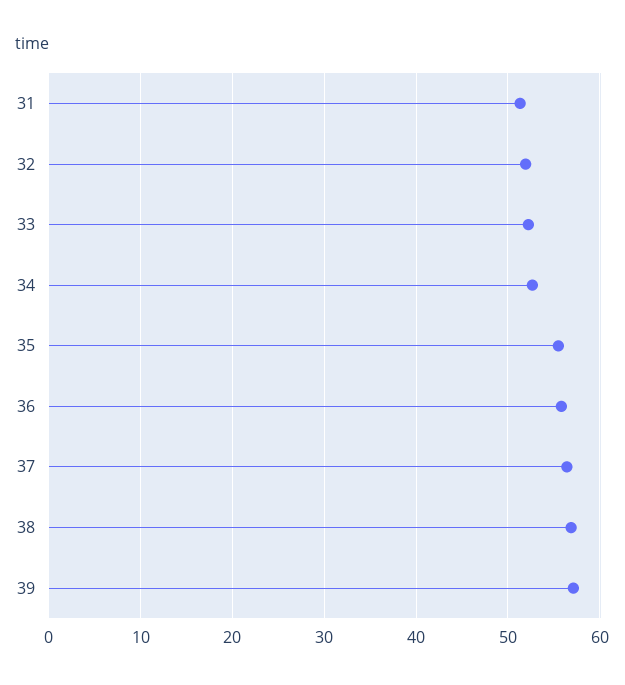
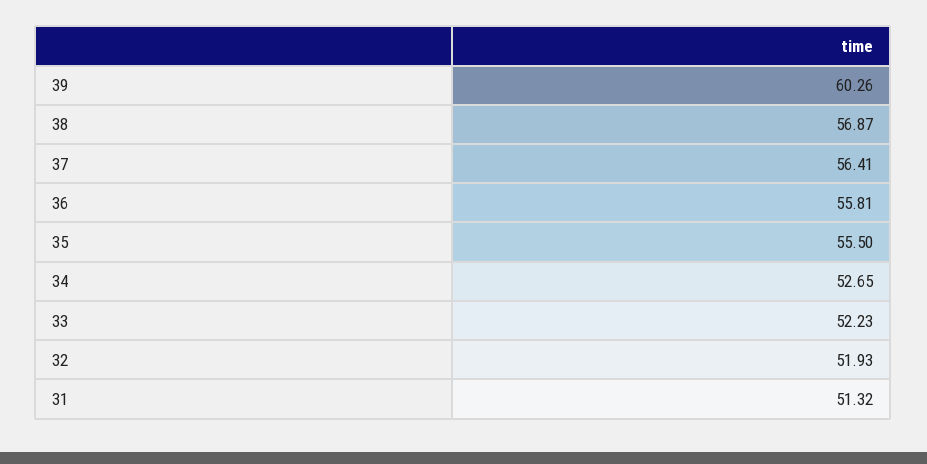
  {
    "31": 51.32,
    "32": 51.93,
    "33": 52.23,
    "34": 52.65,
    "35": 55.5,
    "36": 55.81,
    "37": 56.41,
    "38": 56.87,
-   "39": 57
+   "39": 60.26
  }

